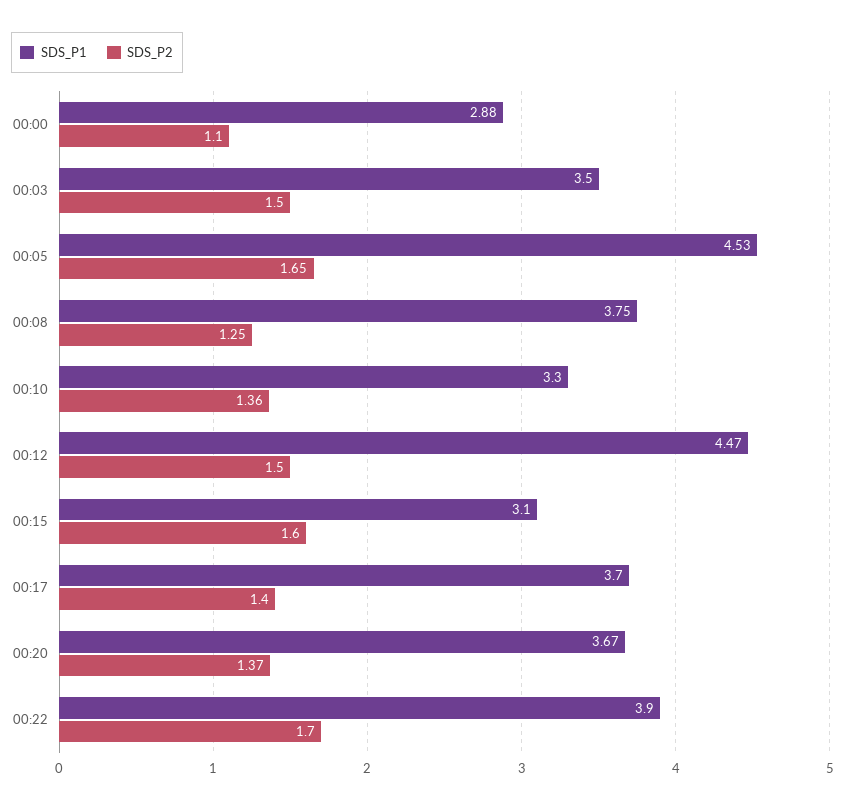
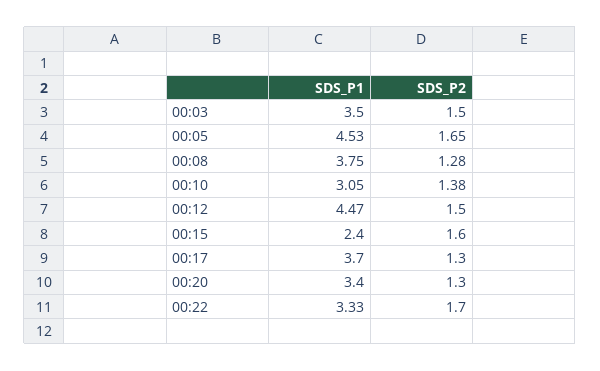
  {
    "SDS_P1": {
-     "00:00": 2.88,
      "00:03": 3.5,
      "00:05": 4.53,
      "00:08": 3.75,
-     "00:10": 3.3,
+     "00:10": 3.05,
      "00:12": 4.47,
-     "00:15": 3.1,
+     "00:15": 2.4,
      "00:17": 3.7,
-     "00:20": 3.67,
+     "00:20": 3.4,
-     "00:22": 3.9
+     "00:22": 3.33
    },
    "SDS_P2": {
-     "00:00": 1.1,
      "00:03": 1.5,
      "00:05": 1.65,
-     "00:08": 1.25,
+     "00:08": 1.28,
-     "00:10": 1.36,
+     "00:10": 1.38,
      "00:12": 1.5,
      "00:15": 1.6,
-     "00:17": 1.4,
+     "00:17": 1.3,
-     "00:20": 1.37,
+     "00:20": 1.3,
      "00:22": 1.7
    }
  }

